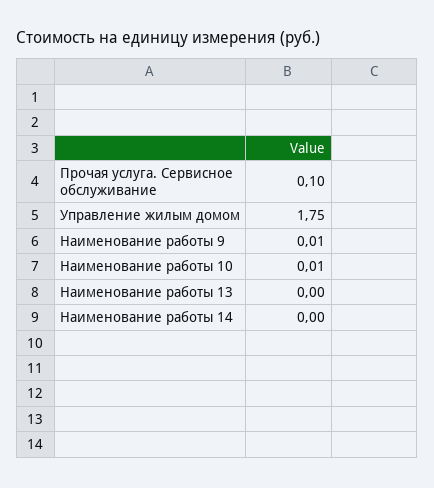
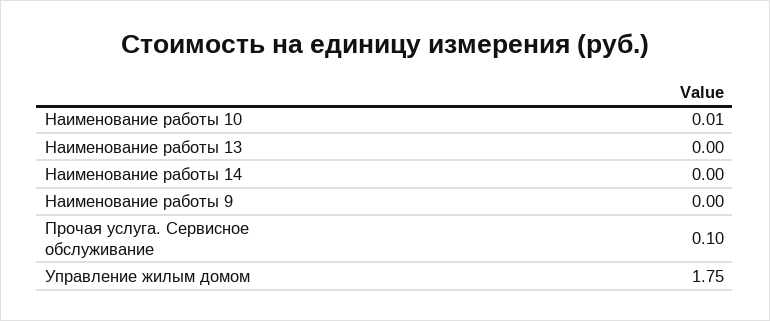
  {
    "Прочая услуга. Сервисное обслуживание": 0.1,
    "Управление жилым домом": 1.75,
-   "Наименование работы 9": 0.01,
+   "Наименование работы 9": 0,
    "Наименование работы 10": 0.01,
    "Наименование работы 13": 0,
    "Наименование работы 14": 0
  }

